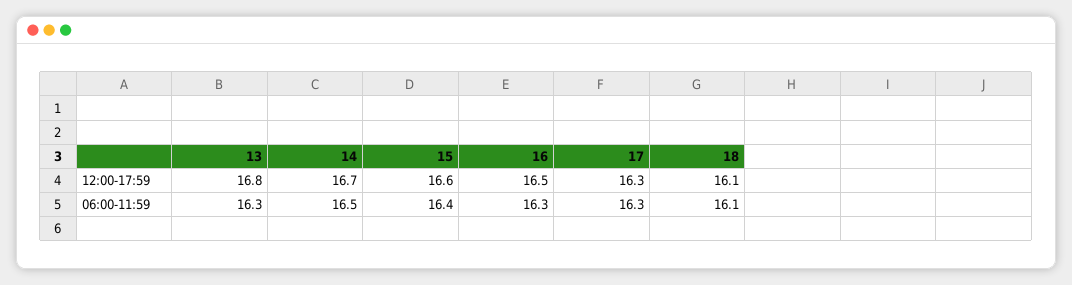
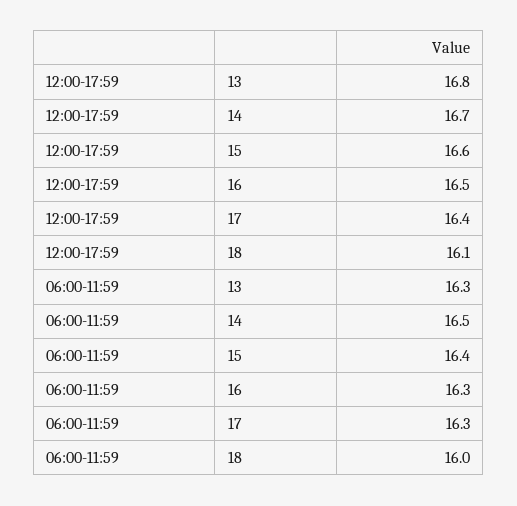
  {
    "13": {
      "12:00-17:59": 16.8,
      "06:00-11:59": 16.3
    },
    "14": {
      "12:00-17:59": 16.7,
      "06:00-11:59": 16.5
    },
    "15": {
      "12:00-17:59": 16.6,
      "06:00-11:59": 16.4
    },
    "16": {
      "12:00-17:59": 16.5,
      "06:00-11:59": 16.3
    },
    "17": {
-     "12:00-17:59": 16.3,
+     "12:00-17:59": 16.4,
      "06:00-11:59": 16.3
    },
    "18": {
      "12:00-17:59": 16.1,
-     "06:00-11:59": 16.1
+     "06:00-11:59": 16
    }
  }

